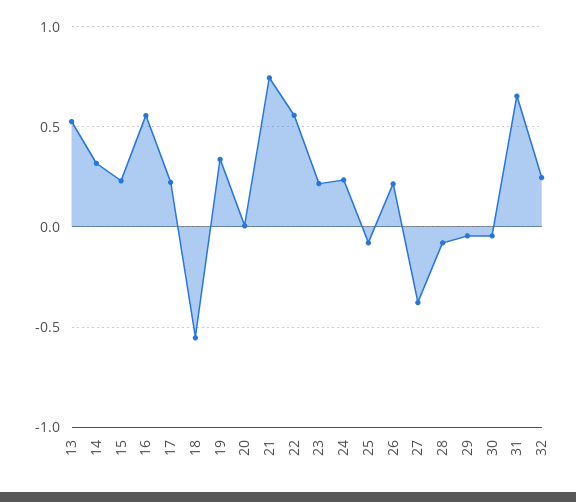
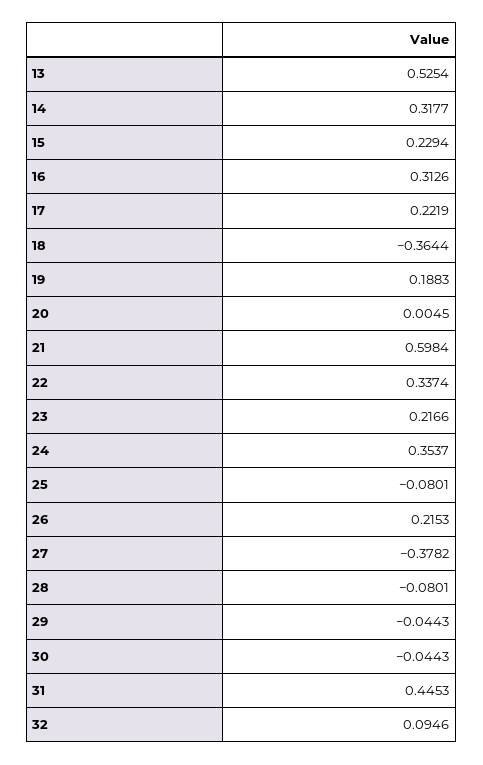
  {
    "13": 0.5254,
    "14": 0.3177,
    "15": 0.2294,
-   "16": 0.55,
+   "16": 0.3126,
    "17": 0.2219,
-   "18": -0.55,
+   "18": -0.3644,
-   "19": 0.35,
+   "19": 0.1883,
    "20": 0.0045,
-   "21": 0.75,
+   "21": 0.5984,
-   "22": 0.55,
+   "22": 0.3374,
    "23": 0.2166,
-   "24": 0.25,
+   "24": 0.3537,
    "25": -0.0801,
    "26": 0.2153,
    "27": -0.3782,
    "28": -0.0801,
    "29": -0.0443,
    "30": -0.0443,
-   "31": 0.65,
+   "31": 0.4453,
-   "32": 0.25
+   "32": 0.0946
  }

